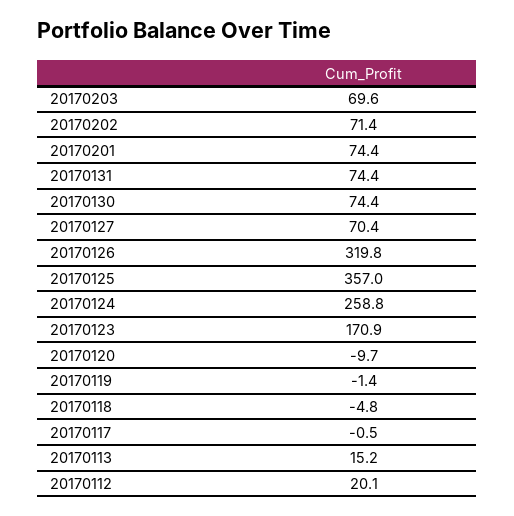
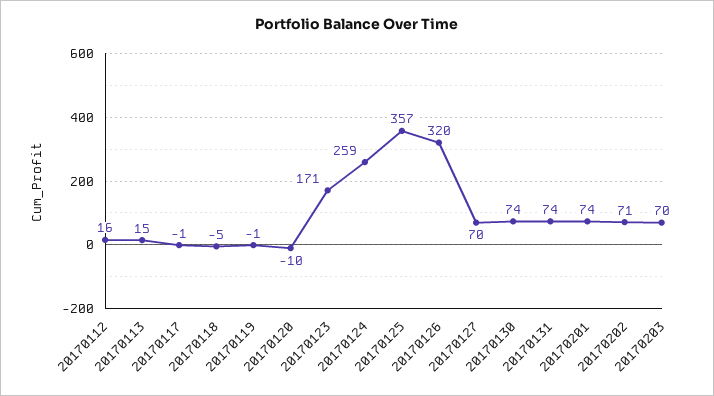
  {
    "20170203": 69.6,
    "20170202": 71.4,
    "20170201": 74.4,
    "20170131": 74.4,
    "20170130": 74.4,
    "20170127": 70.4,
    "20170126": 319.8,
    "20170125": 357,
    "20170124": 258.8,
    "20170123": 170.9,
    "20170120": -9.7,
    "20170119": -1.4,
    "20170118": -4.8,
    "20170117": -0.5,
    "20170113": 15.2,
-   "20170112": 20.1
+   "20170112": 16
  }

